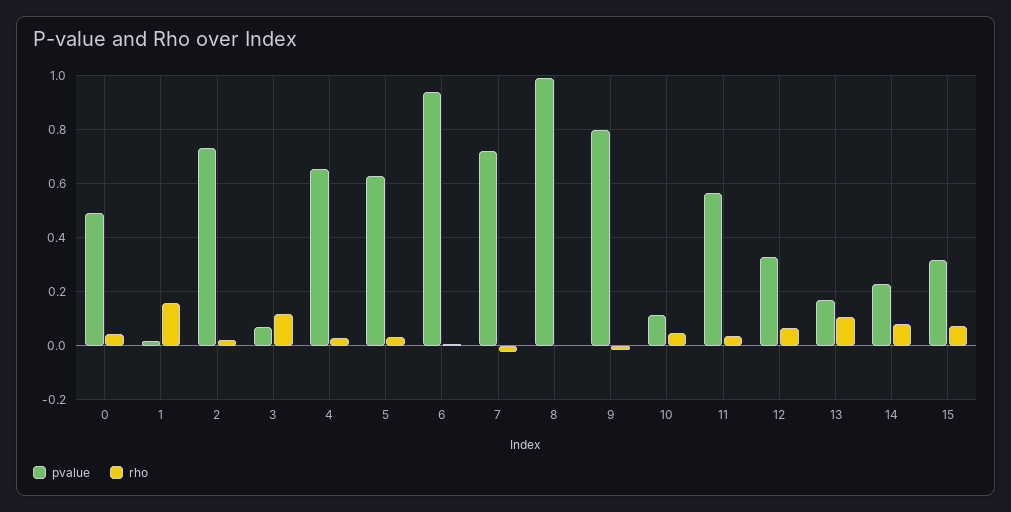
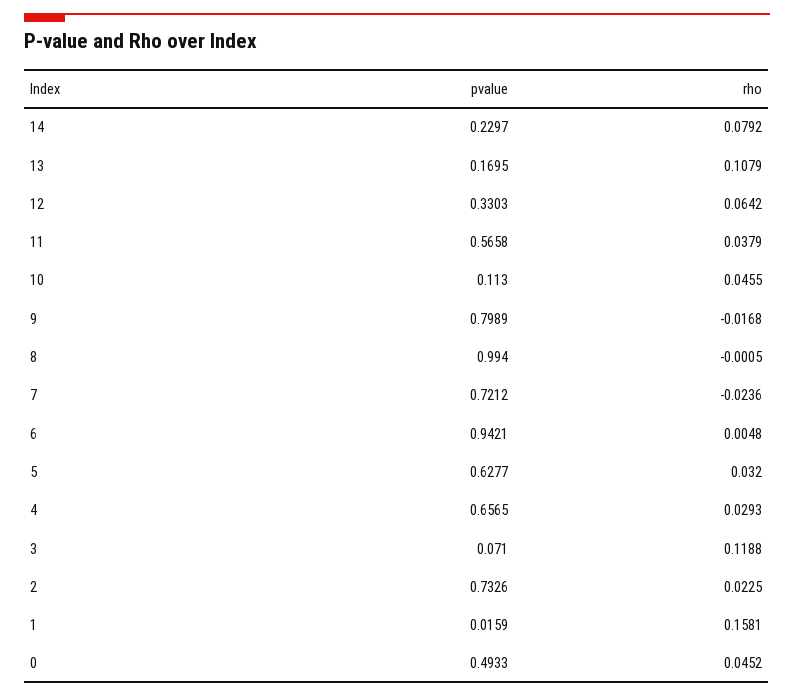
  {
    "pvalue": {
      "0": 0.4933,
      "1": 0.0159,
      "2": 0.7326,
      "3": 0.071,
      "4": 0.6565,
      "5": 0.6277,
      "6": 0.9421,
      "7": 0.7212,
      "8": 0.994,
      "9": 0.7989,
      "10": 0.113,
      "11": 0.5658,
      "12": 0.3303,
      "13": 0.1695,
-     "14": 0.2297,
+     "14": 0.2297
-     "15": 0.325
    },
    "rho": {
      "0": 0.0452,
      "1": 0.1581,
      "2": 0.0225,
      "3": 0.1188,
      "4": 0.0293,
      "5": 0.032,
      "6": 0.0048,
      "7": -0.0236,
      "8": -0.0005,
      "9": -0.0168,
      "10": 0.0455,
      "11": 0.0379,
      "12": 0.0642,
      "13": 0.1079,
-     "14": 0.0792,
+     "14": 0.0792
-     "15": 0.075
    }
  }

